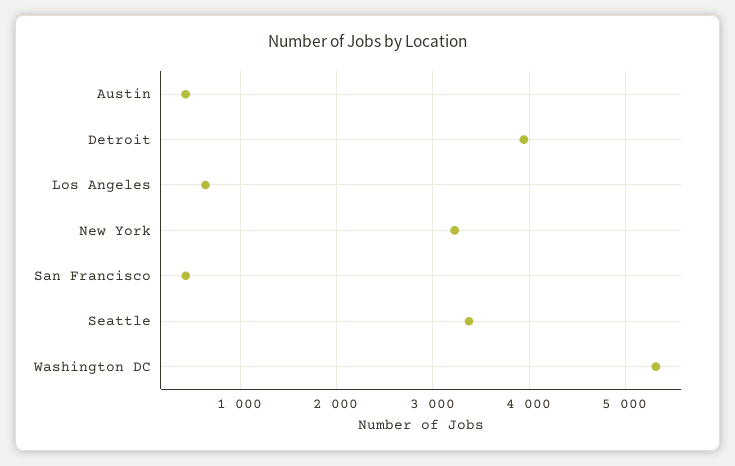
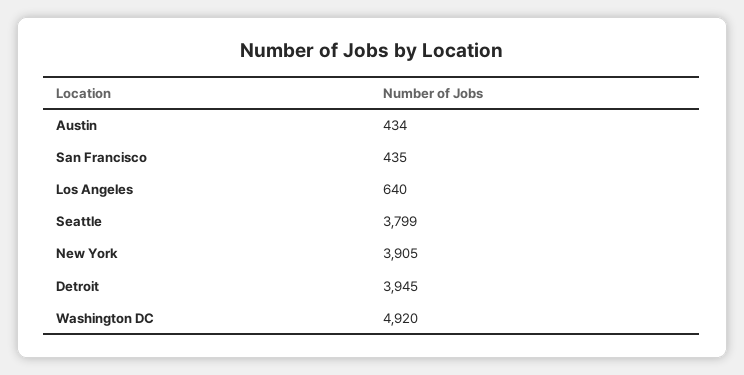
  {
    "Austin": 434,
    "Detroit": 3945,
    "Los Angeles": 640,
-   "New York": 3200,
+   "New York": 3905,
    "San Francisco": 435,
-   "Seattle": 3400,
+   "Seattle": 3799,
-   "Washington DC": 5300
+   "Washington DC": 4920
  }

